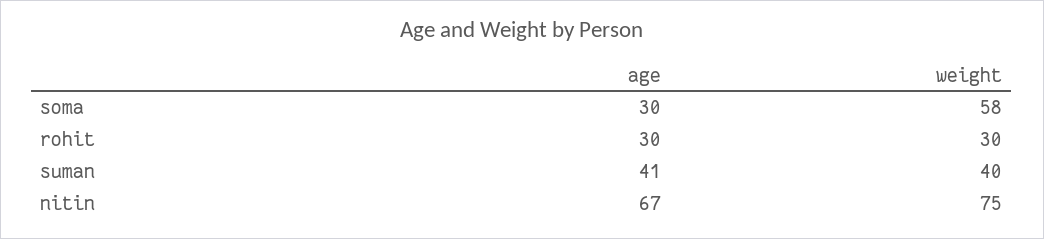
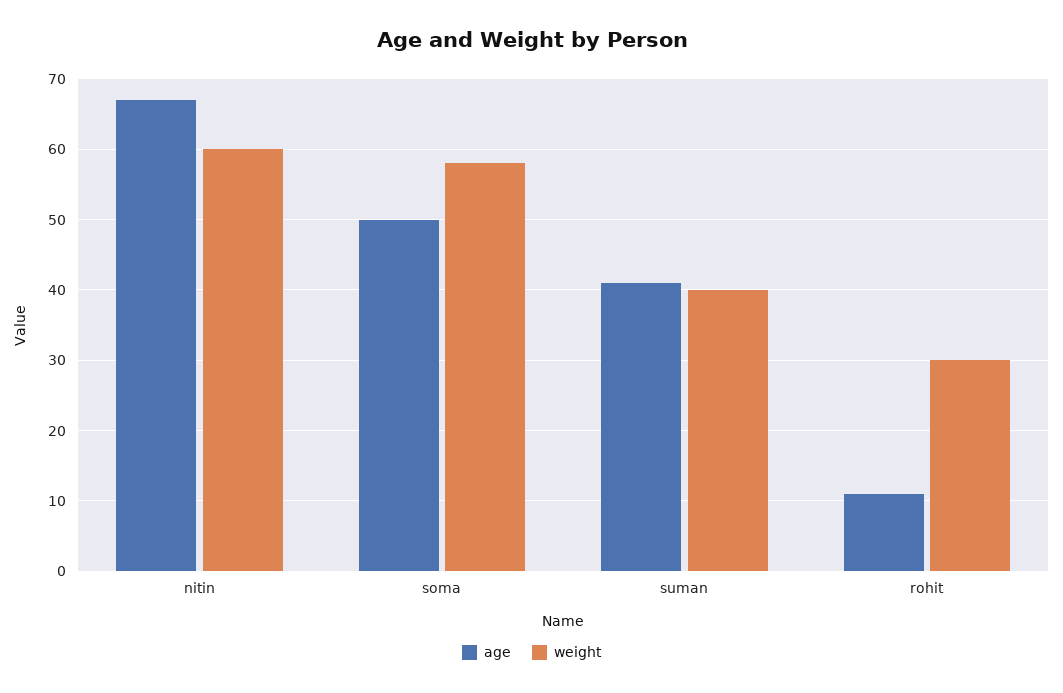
  {
    "age": {
-     "soma": 30,
+     "soma": 50,
-     "rohit": 30,
+     "rohit": 11,
      "suman": 41,
      "nitin": 67
    },
    "weight": {
      "soma": 58,
      "rohit": 30,
      "suman": 40,
-     "nitin": 75
+     "nitin": 60
    }
  }

